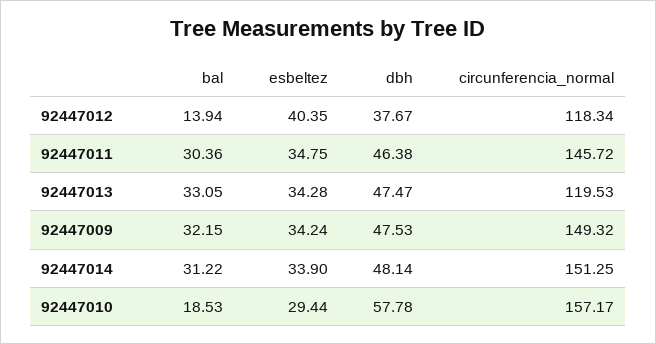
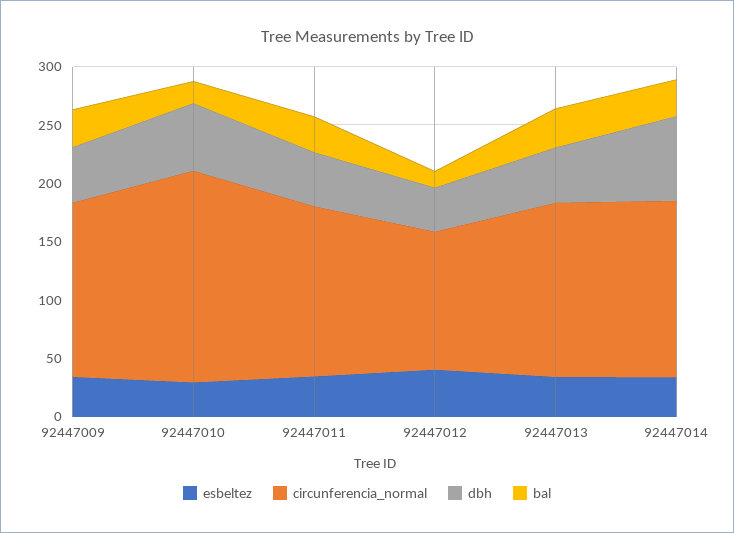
  {
    "bal": {
      "92447012": 13.94,
      "92447011": 30.36,
      "92447013": 33.05,
      "92447009": 32.15,
      "92447014": 31.22,
      "92447010": 18.53
    },
    "esbeltez": {
      "92447012": 40.35,
      "92447011": 34.75,
      "92447013": 34.28,
      "92447009": 34.24,
      "92447014": 33.9,
      "92447010": 29.44
    },
    "dbh": {
      "92447012": 37.67,
      "92447011": 46.38,
      "92447013": 47.47,
      "92447009": 47.53,
-     "92447014": 48.14,
+     "92447014": 70,
      "92447010": 57.78
    },
    "circunferencia_normal": {
      "92447012": 118.34,
      "92447011": 145.72,
-     "92447013": 119.53,
+     "92447013": 150,
      "92447009": 149.32,
      "92447014": 151.25,
-     "92447010": 157.17
+     "92447010": 180
    }
  }

